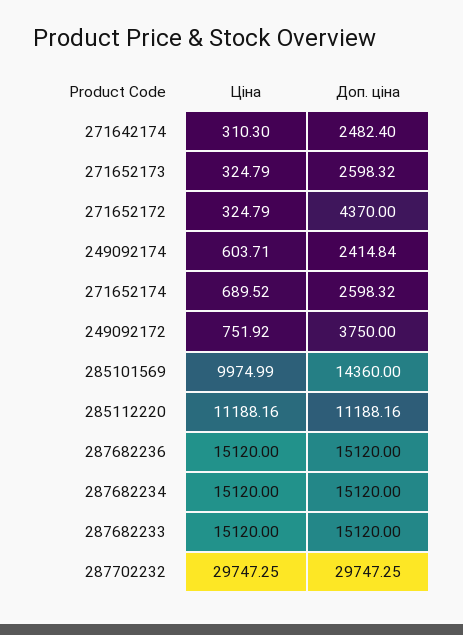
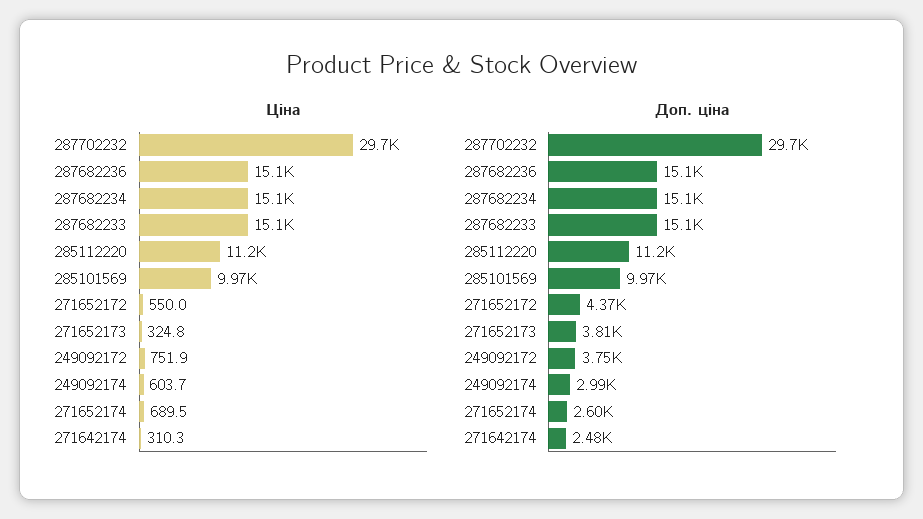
  {
    "Ціна": {
      "271642174": 310.3,
      "271652173": 324.79,
-     "271652172": 324.79,
+     "271652172": 550,
      "249092174": 603.71,
      "271652174": 689.52,
      "249092172": 751.92,
      "285101569": 9974.99,
      "285112220": 11188.16,
      "287682236": 15120,
      "287682234": 15120,
      "287682233": 15120,
      "287702232": 29747.25
    },
    "Доп. ціна": {
      "271642174": 2482.4,
-     "271652173": 2598.32,
+     "271652173": 3810,
      "271652172": 4370,
-     "249092174": 2414.84,
+     "249092174": 2990,
      "271652174": 2598.32,
      "249092172": 3750,
-     "285101569": 14360,
+     "285101569": 9970,
      "285112220": 11188.16,
      "287682236": 15120,
      "287682234": 15120,
      "287682233": 15120,
      "287702232": 29747.25
    }
  }

